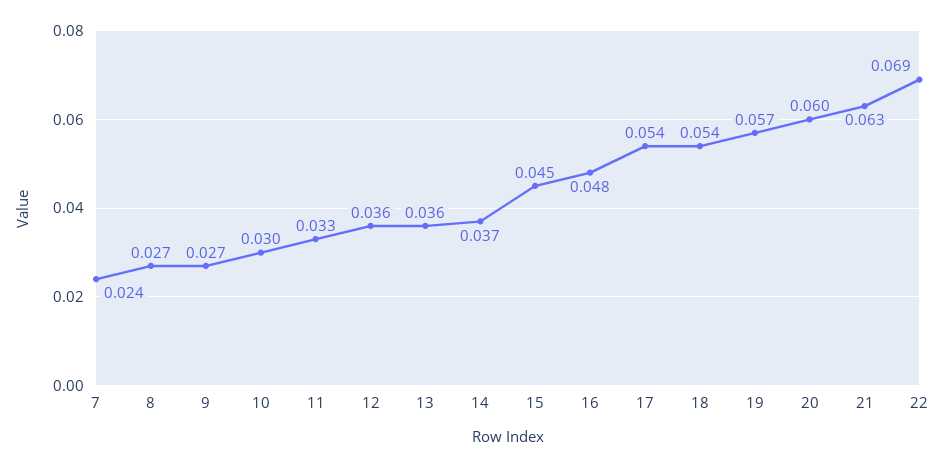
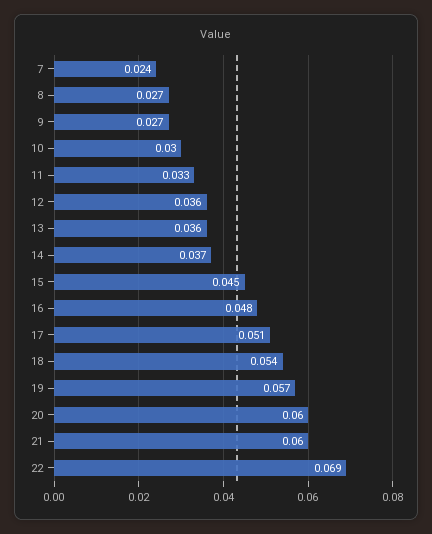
  {
    "7": 0.024,
    "8": 0.027,
    "9": 0.027,
    "10": 0.03,
    "11": 0.033,
    "12": 0.036,
    "13": 0.036,
    "14": 0.037,
    "15": 0.045,
    "16": 0.048,
-   "17": 0.054,
+   "17": 0.051,
    "18": 0.054,
    "19": 0.057,
    "20": 0.06,
-   "21": 0.063,
+   "21": 0.06,
    "22": 0.069
  }

